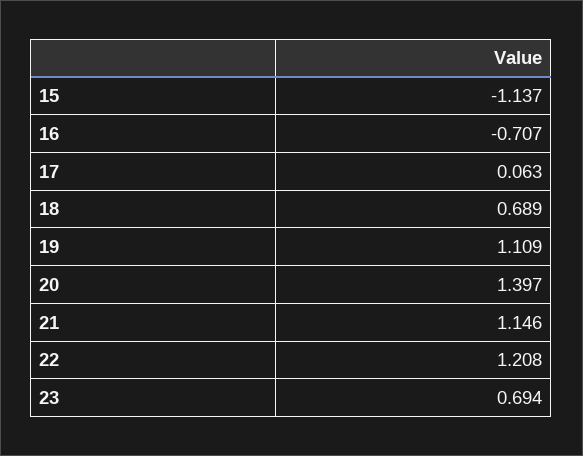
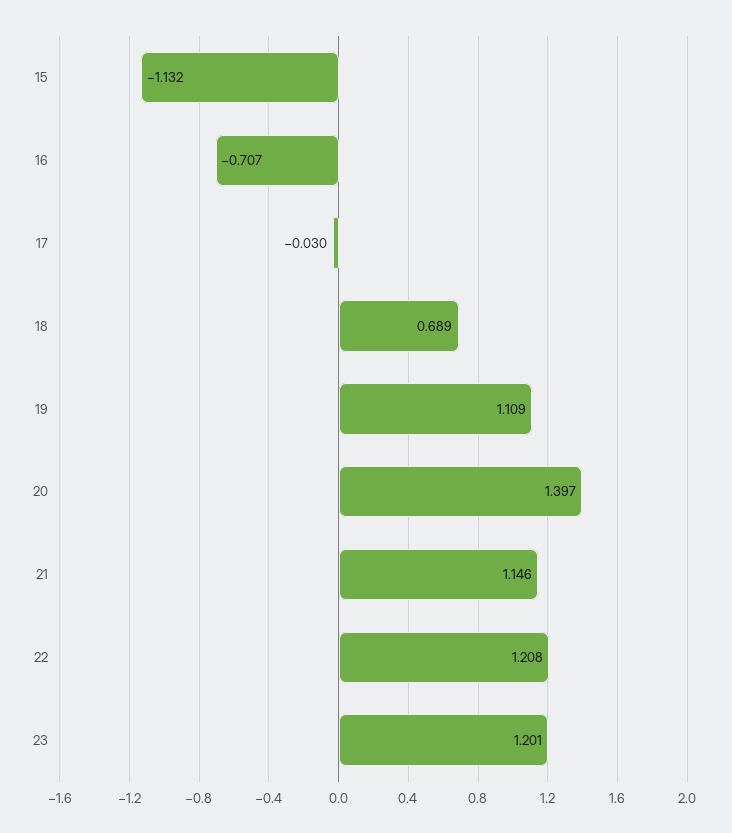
  {
-   "15": -1.137,
+   "15": -1.132,
    "16": -0.707,
-   "17": 0.063,
+   "17": -0.03,
    "18": 0.689,
    "19": 1.109,
    "20": 1.397,
    "21": 1.146,
    "22": 1.208,
-   "23": 0.694
+   "23": 1.201
  }

